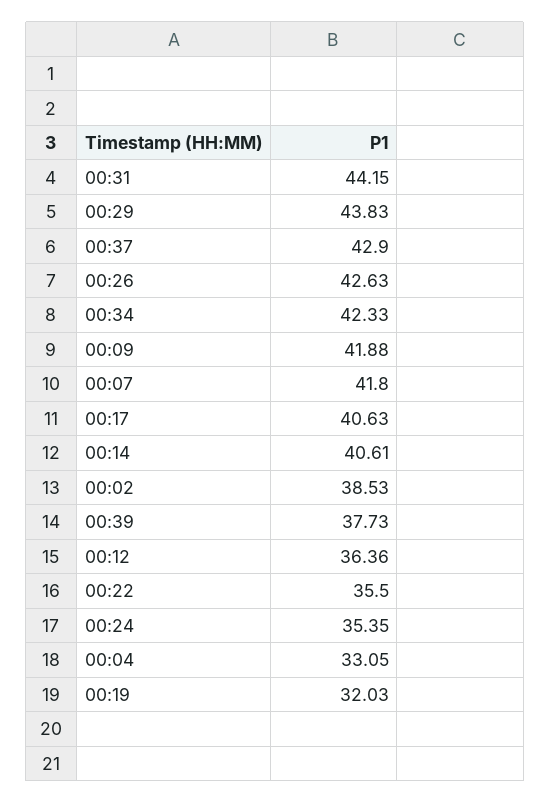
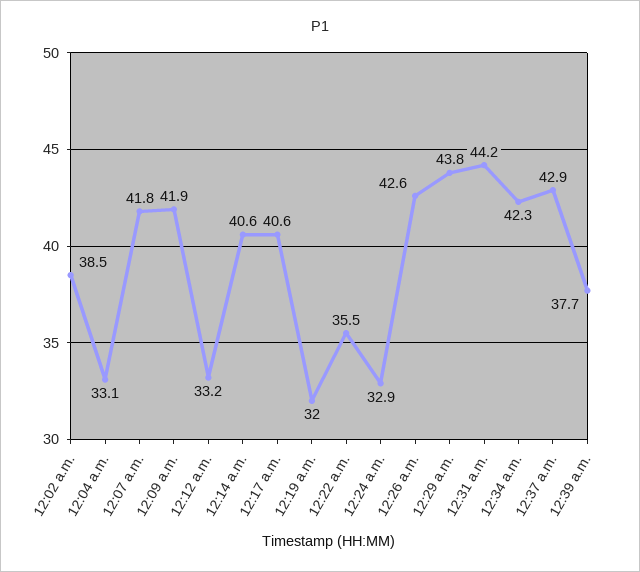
  {
    "00:31": 44.15,
    "00:29": 43.83,
    "00:37": 42.9,
    "00:26": 42.63,
    "00:34": 42.33,
    "00:09": 41.88,
    "00:07": 41.8,
    "00:17": 40.63,
    "00:14": 40.61,
    "00:02": 38.53,
    "00:39": 37.73,
-   "00:12": 36.36,
+   "00:12": 33.2,
    "00:22": 35.5,
-   "00:24": 35.35,
+   "00:24": 32.9,
    "00:04": 33.05,
    "00:19": 32.03
  }

